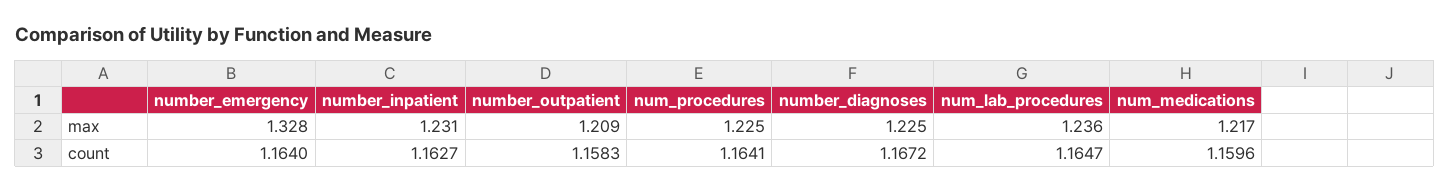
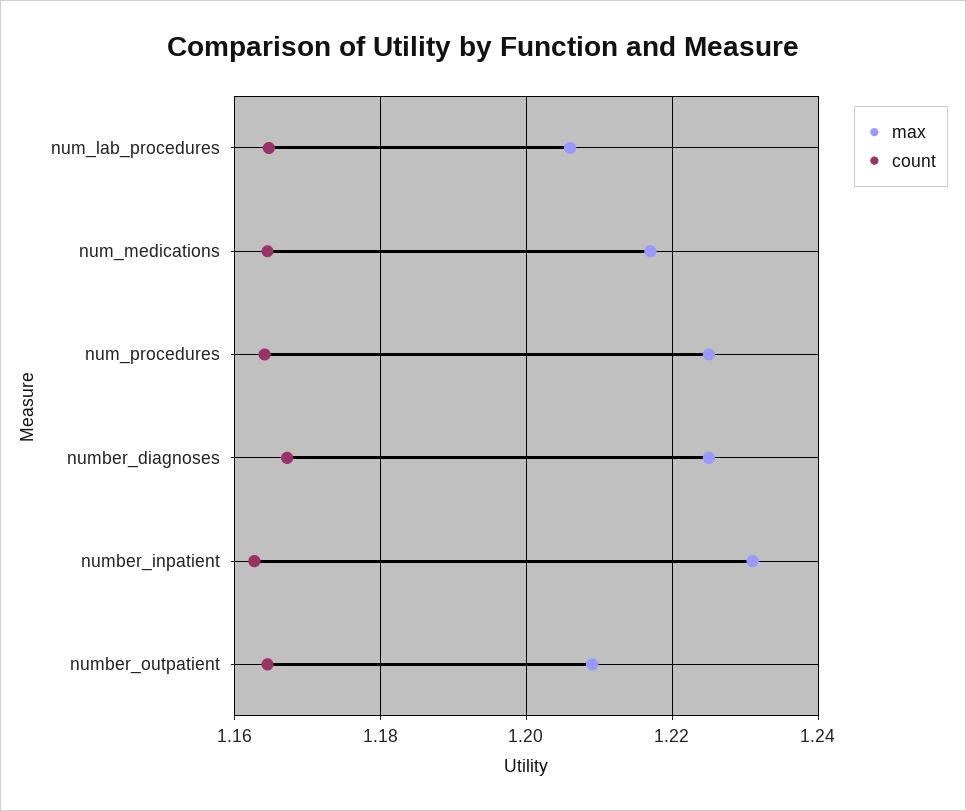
  {
    "max": {
-     "number_emergency": 1.328,
      "number_inpatient": 1.231,
      "number_outpatient": 1.209,
      "num_procedures": 1.225,
      "number_diagnoses": 1.225,
-     "num_lab_procedures": 1.236,
+     "num_lab_procedures": 1.206,
      "num_medications": 1.217
    },
    "count": {
-     "number_emergency": 1.164,
      "number_inpatient": 1.1627,
-     "number_outpatient": 1.1583,
+     "number_outpatient": 1.164,
      "num_procedures": 1.1641,
      "number_diagnoses": 1.1672,
      "num_lab_procedures": 1.1647,
-     "num_medications": 1.1596
+     "num_medications": 1.164
    }
  }

